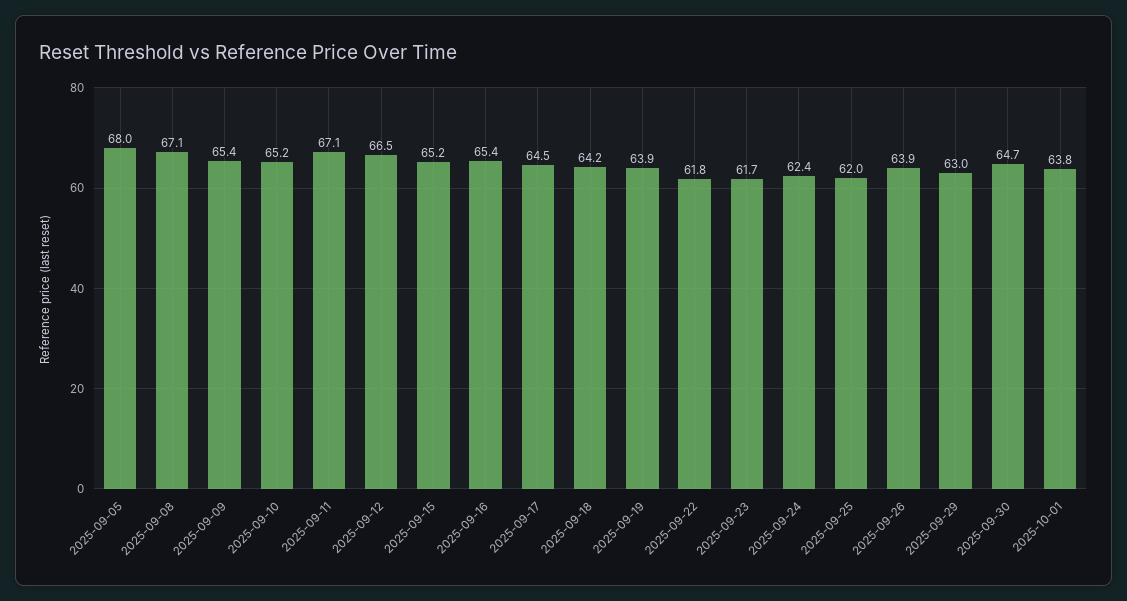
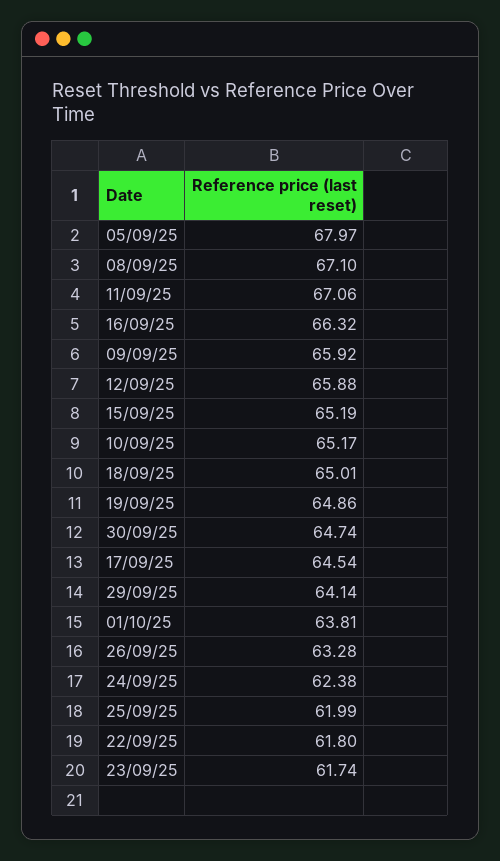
  {
    "2025-09-05": 67.97,
    "2025-09-08": 67.1,
-   "2025-09-09": 65.4,
+   "2025-09-09": 65.92,
    "2025-09-10": 65.17,
    "2025-09-11": 67.06,
-   "2025-09-12": 66.5,
+   "2025-09-12": 65.88,
    "2025-09-15": 65.19,
-   "2025-09-16": 65.4,
+   "2025-09-16": 66.32,
    "2025-09-17": 64.54,
-   "2025-09-18": 64.2,
+   "2025-09-18": 65.01,
-   "2025-09-19": 63.9,
+   "2025-09-19": 64.86,
    "2025-09-22": 61.8,
    "2025-09-23": 61.74,
    "2025-09-24": 62.38,
    "2025-09-25": 61.99,
-   "2025-09-26": 63.9,
+   "2025-09-26": 63.28,
-   "2025-09-29": 63,
+   "2025-09-29": 64.14,
    "2025-09-30": 64.74,
    "2025-10-01": 63.81
  }

